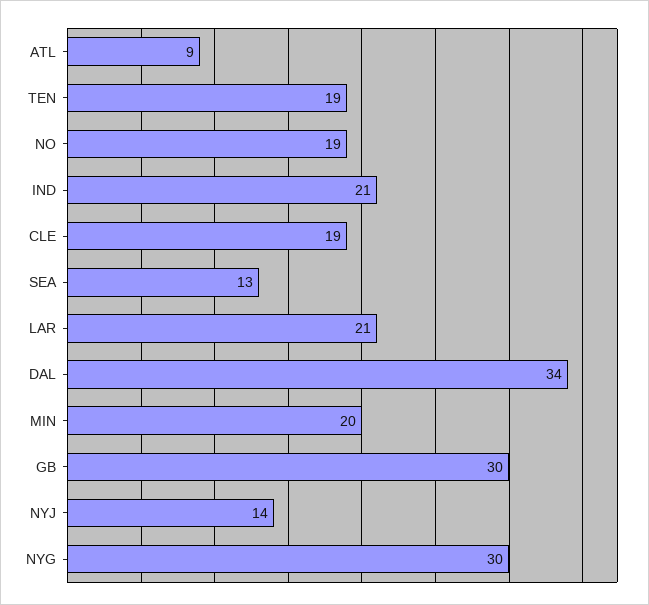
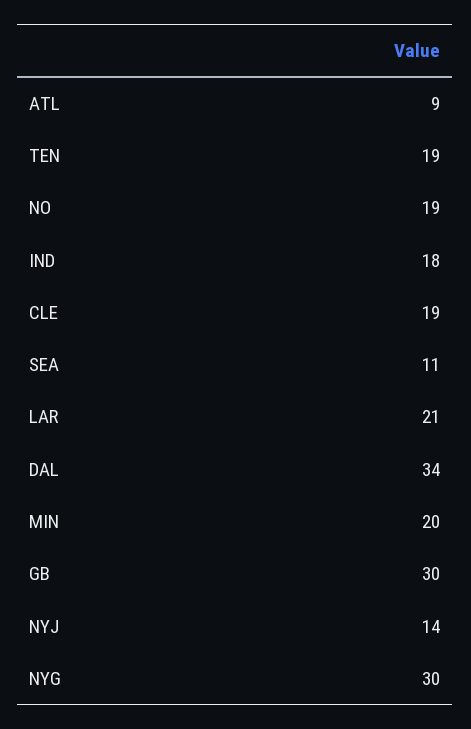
  {
    "ATL": 9,
    "TEN": 19,
    "NO": 19,
-   "IND": 21,
+   "IND": 18,
    "CLE": 19,
-   "SEA": 13,
+   "SEA": 11,
    "LAR": 21,
    "DAL": 34,
    "MIN": 20,
    "GB": 30,
    "NYJ": 14,
    "NYG": 30
  }

